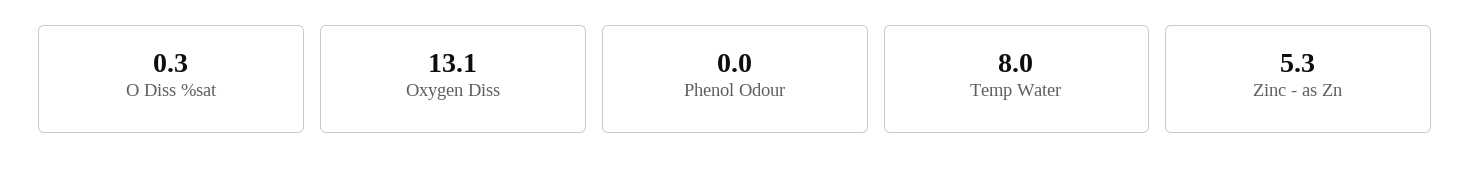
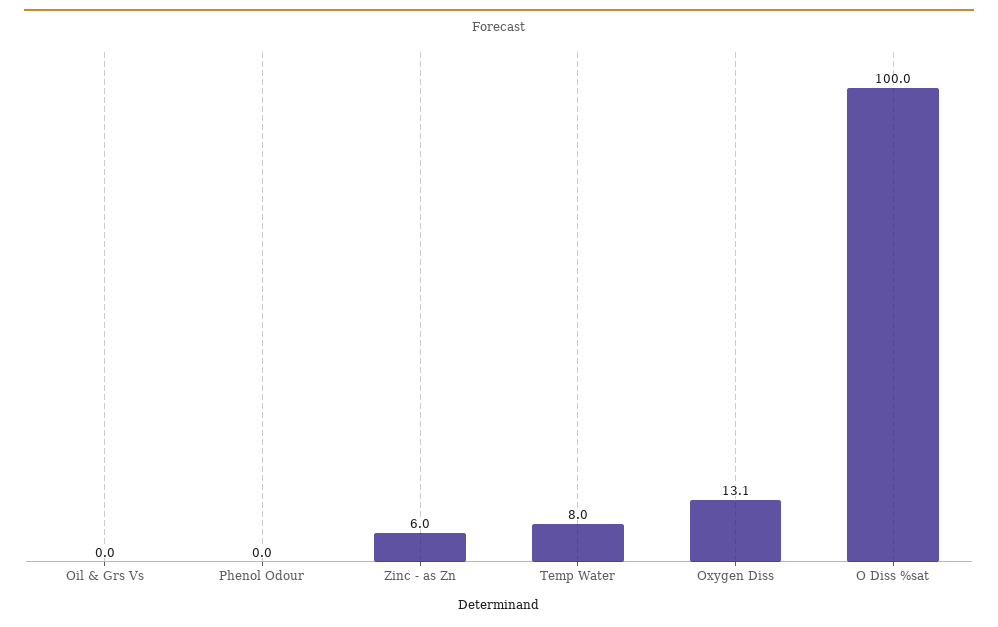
  {
-   "O Diss %sat": 0.3,
+   "O Diss %sat": 100,
    "Oxygen Diss": 13.1,
    "Phenol Odour": 0,
    "Temp Water": 8,
-   "Zinc - as Zn": 5.3
+   "Zinc - as Zn": 6,
+   "Oil & Grs Vs": 0
  }

